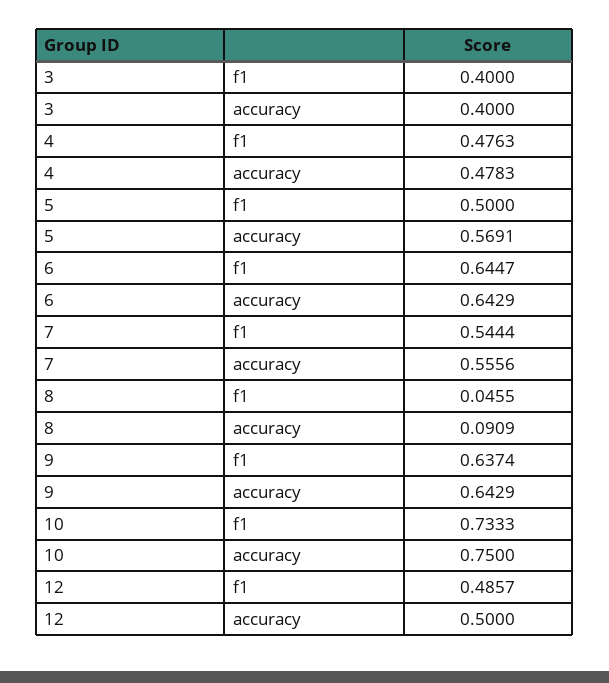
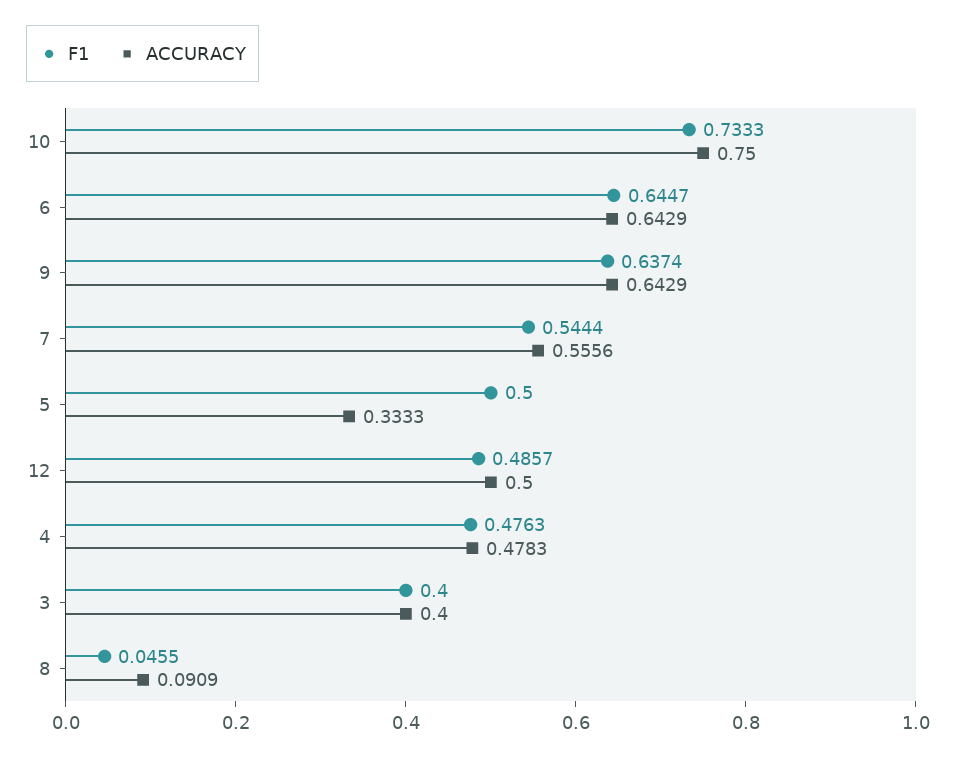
  {
    "f1": {
      "3": 0.4,
      "4": 0.4763,
      "5": 0.5,
      "6": 0.6447,
      "7": 0.5444,
      "8": 0.0455,
      "9": 0.6374,
      "10": 0.7333,
      "12": 0.4857
    },
    "accuracy": {
      "3": 0.4,
      "4": 0.4783,
-     "5": 0.5691,
+     "5": 0.3333,
      "6": 0.6429,
      "7": 0.5556,
      "8": 0.0909,
      "9": 0.6429,
      "10": 0.75,
      "12": 0.5
    }
  }

